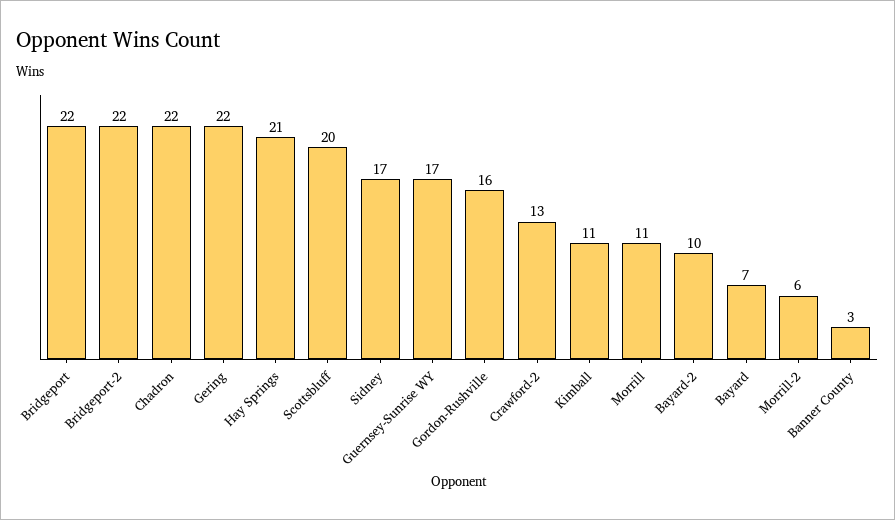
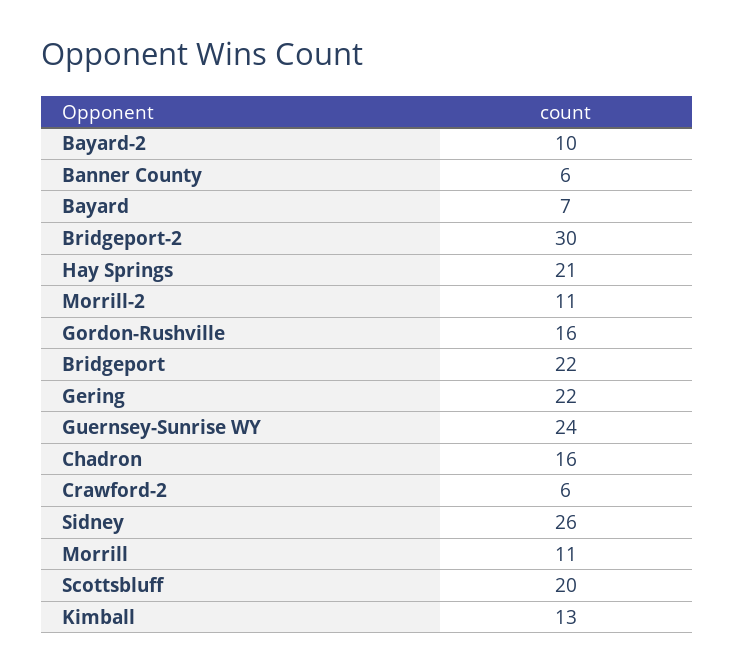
  {
    "Bridgeport": 22,
-   "Bridgeport-2": 22,
+   "Bridgeport-2": 30,
-   "Chadron": 22,
+   "Chadron": 16,
    "Gering": 22,
    "Hay Springs": 21,
    "Scottsbluff": 20,
-   "Sidney": 17,
+   "Sidney": 26,
-   "Guernsey-Sunrise WY": 17,
+   "Guernsey-Sunrise WY": 24,
    "Gordon-Rushville": 16,
-   "Crawford-2": 13,
+   "Crawford-2": 6,
-   "Kimball": 11,
+   "Kimball": 13,
    "Morrill": 11,
    "Bayard-2": 10,
    "Bayard": 7,
-   "Morrill-2": 6,
+   "Morrill-2": 11,
-   "Banner County": 3
+   "Banner County": 6
  }

